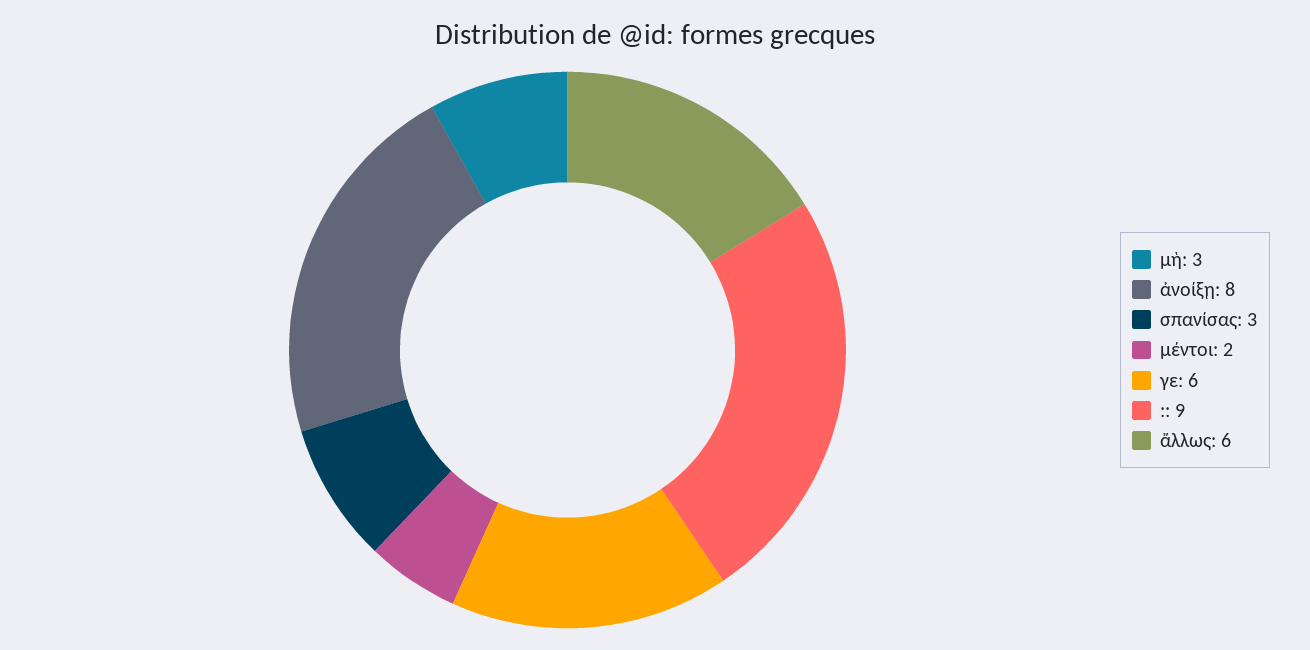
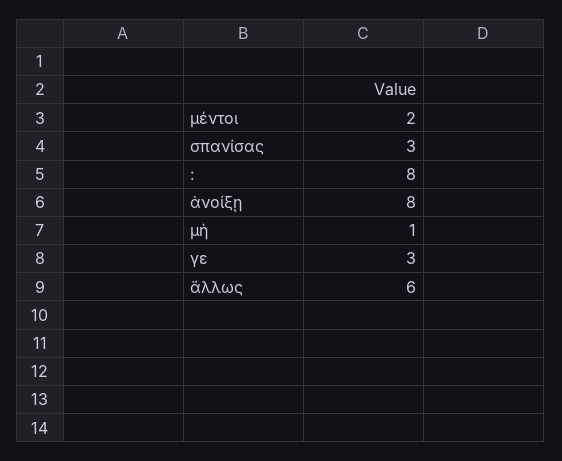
  {
-   "μὴ": 3,
+   "μὴ": 1,
    "ἀνοίξῃ": 8,
    "σπανίσας": 3,
    "μέντοι": 2,
-   "γε": 6,
+   "γε": 3,
-   ":": 9,
+   ":": 8,
    "ἄλλως": 6
  }

